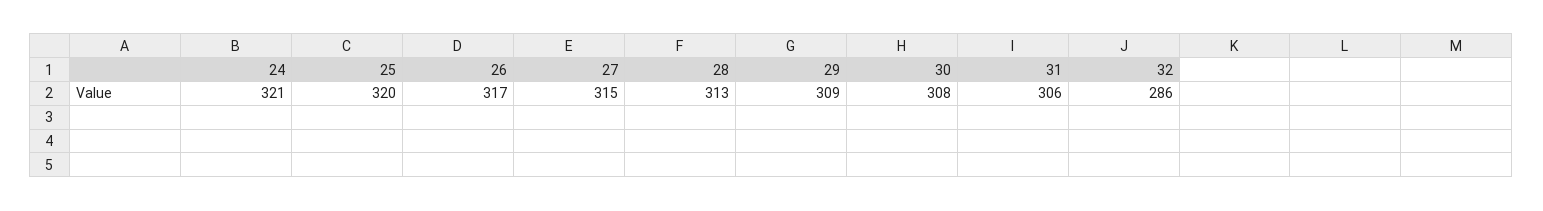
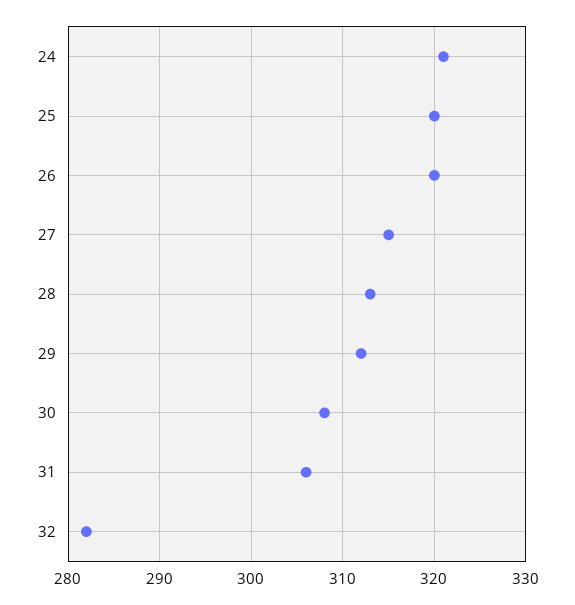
  {
    "24": 321,
    "25": 320,
-   "26": 317,
+   "26": 320,
    "27": 315,
    "28": 313,
-   "29": 309,
+   "29": 312,
    "30": 308,
    "31": 306,
-   "32": 286
+   "32": 282
  }

